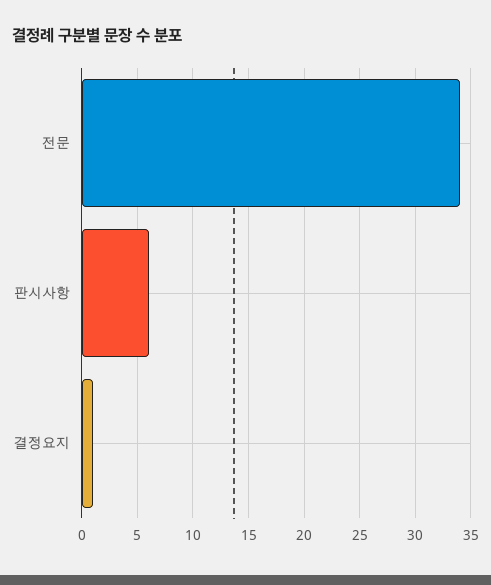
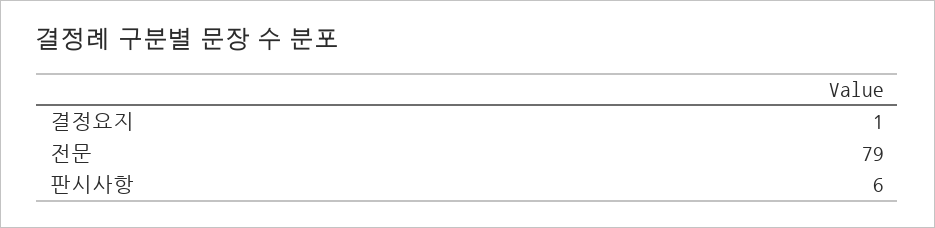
  {
-   "전문": 34,
+   "전문": 79,
    "판시사항": 6,
    "결정요지": 1
  }

